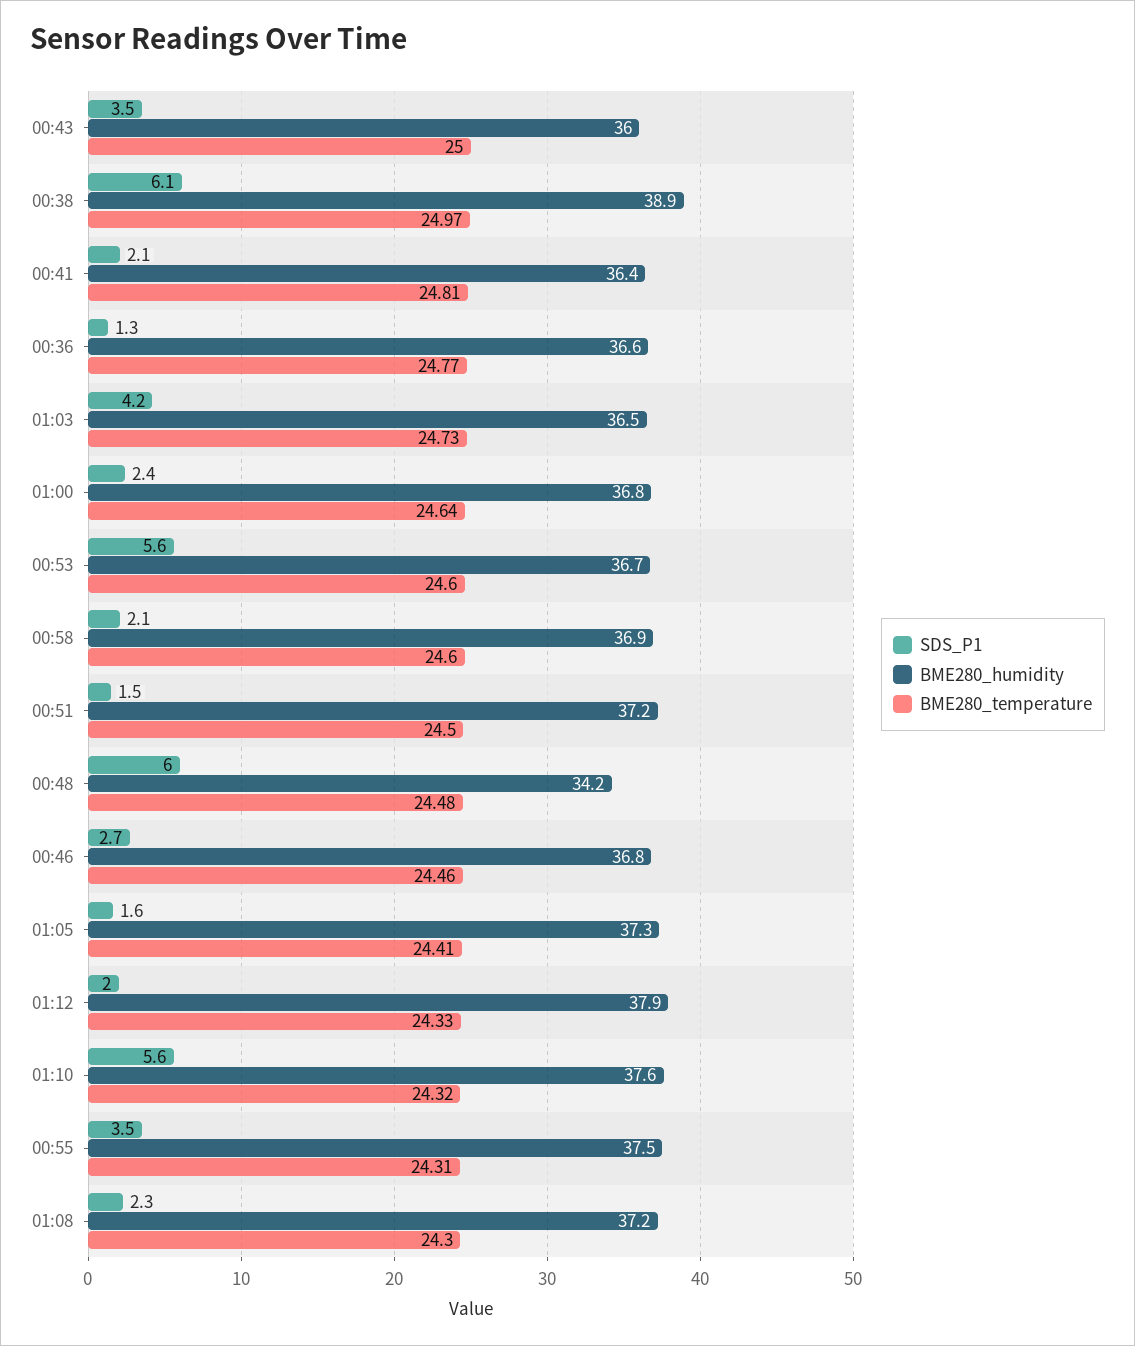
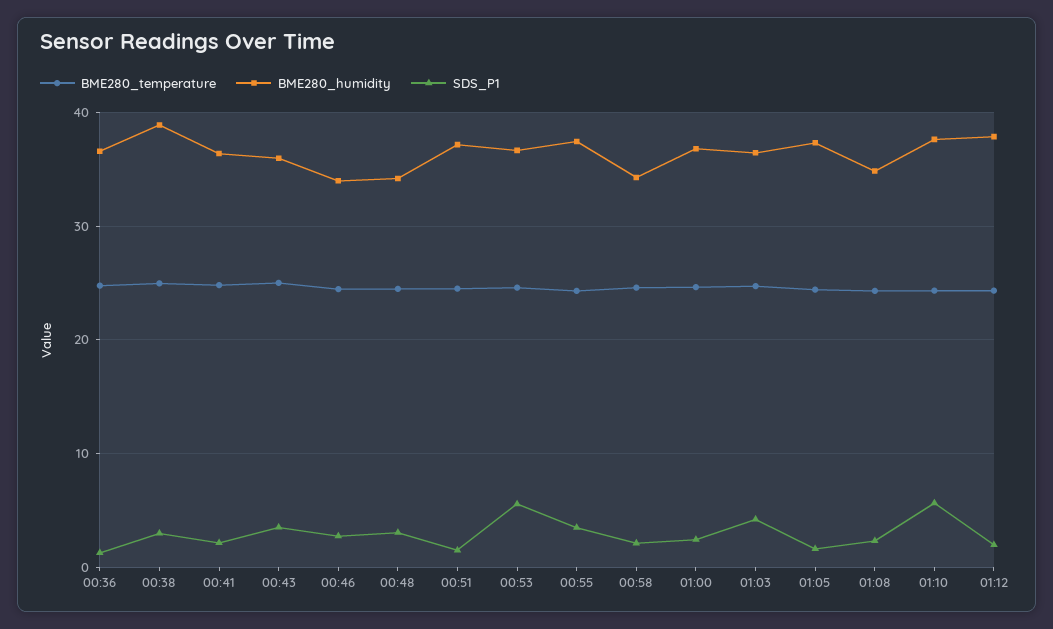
  {
    "SDS_P1": {
      "00:43": 3.5,
-     "00:38": 6.1,
+     "00:38": 3,
      "00:41": 2.1,
      "00:36": 1.3,
      "01:03": 4.2,
      "01:00": 2.4,
      "00:53": 5.6,
      "00:58": 2.1,
      "00:51": 1.5,
-     "00:48": 6,
+     "00:48": 3,
      "00:46": 2.7,
      "01:05": 1.6,
      "01:12": 2,
      "01:10": 5.6,
      "00:55": 3.5,
      "01:08": 2.3
    },
    "BME280_humidity": {
      "00:43": 36,
      "00:38": 38.9,
      "00:41": 36.4,
      "00:36": 36.6,
      "01:03": 36.5,
      "01:00": 36.8,
      "00:53": 36.7,
-     "00:58": 36.9,
+     "00:58": 34,
      "00:51": 37.2,
      "00:48": 34.2,
-     "00:46": 36.8,
+     "00:46": 34,
      "01:05": 37.3,
      "01:12": 37.9,
      "01:10": 37.6,
      "00:55": 37.5,
-     "01:08": 37.2
+     "01:08": 35
    },
    "BME280_temperature": {
      "00:43": 25,
      "00:38": 24.97,
      "00:41": 24.81,
      "00:36": 24.77,
      "01:03": 24.73,
      "01:00": 24.64,
      "00:53": 24.6,
      "00:58": 24.6,
      "00:51": 24.5,
      "00:48": 24.48,
      "00:46": 24.46,
      "01:05": 24.41,
      "01:12": 24.33,
      "01:10": 24.32,
      "00:55": 24.31,
      "01:08": 24.3
    }
  }

